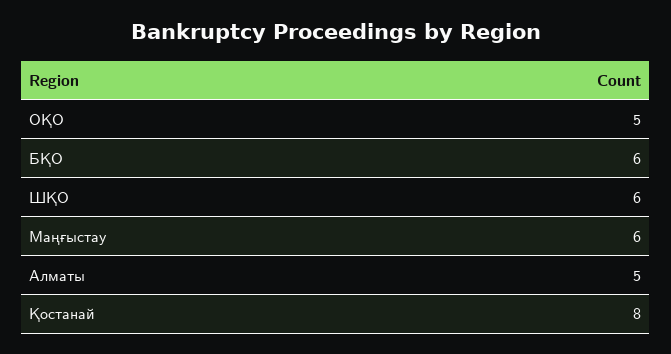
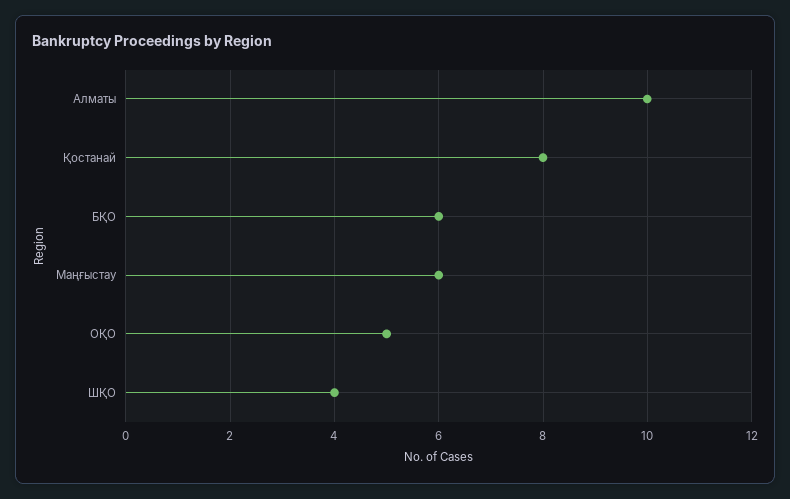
  {
    "ОҚО": 5,
    "БҚО": 6,
-   "ШҚО": 6,
+   "ШҚО": 4,
    "Маңғыстау": 6,
-   "Алматы": 5,
+   "Алматы": 10,
    "Қостанай": 8
  }

